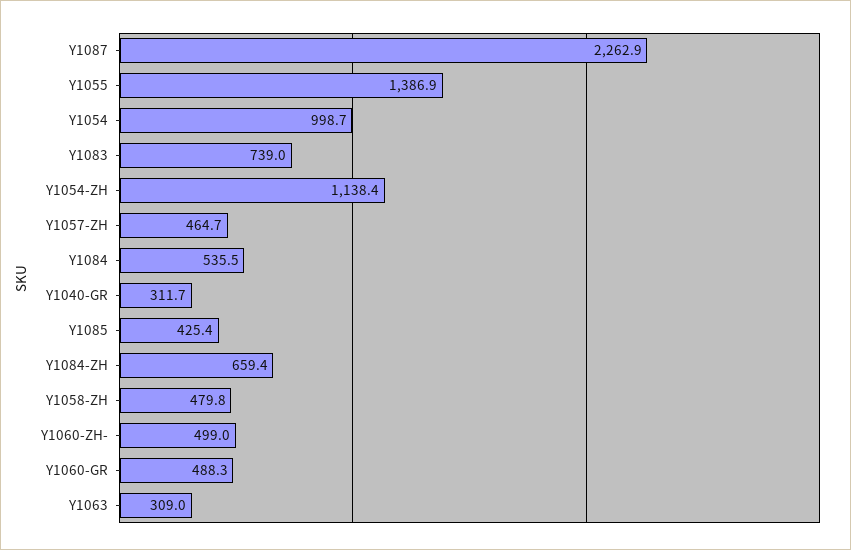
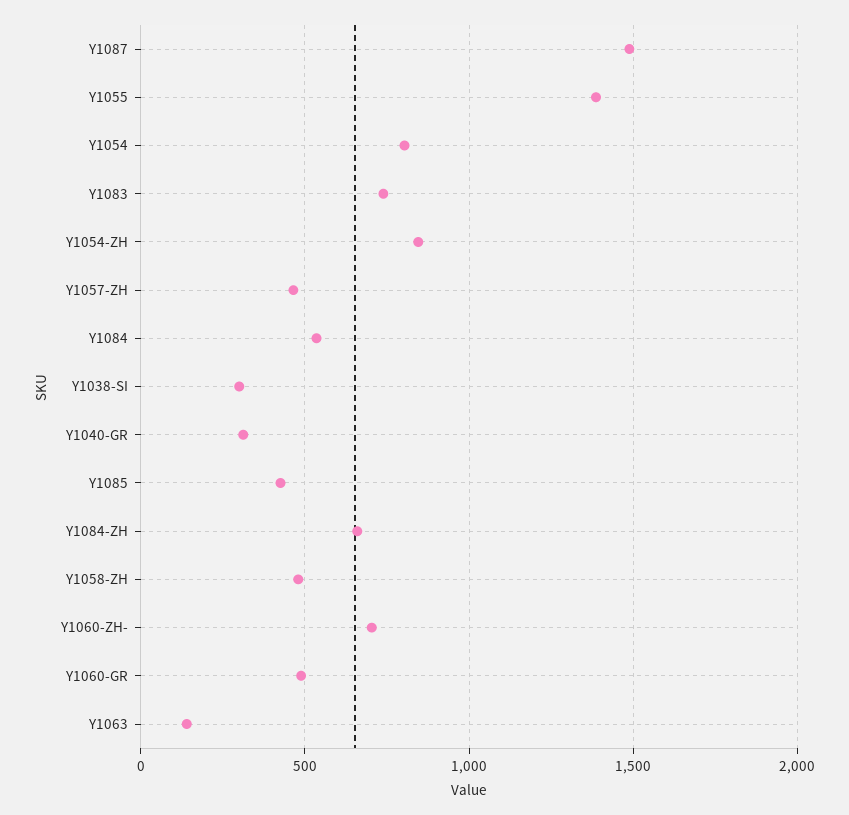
  {
-   "Y1087": 2262.9,
+   "Y1087": 1500,
    "Y1055": 1386.9,
-   "Y1054": 998.7,
+   "Y1054": 800,
    "Y1083": 739,
-   "Y1054-ZH": 1138.4,
+   "Y1054-ZH": 850,
    "Y1057-ZH": 464.7,
    "Y1084": 535.5,
    "Y1040-GR": 311.7,
    "Y1085": 425.4,
    "Y1084-ZH": 659.4,
    "Y1058-ZH": 479.8,
-   "Y1060-ZH-": 499,
+   "Y1060-ZH-": 700,
    "Y1060-GR": 488.3,
-   "Y1063": 309
+   "Y1063": 150,
+   "Y1038-SI": 300
  }

